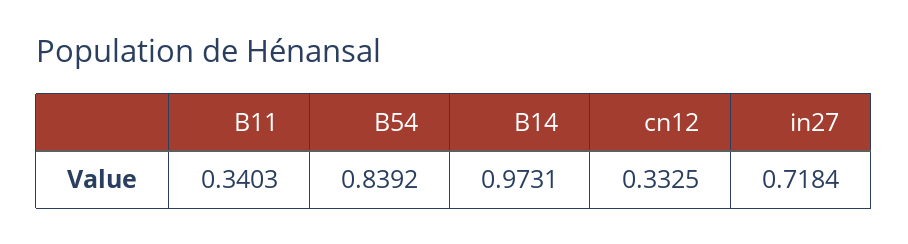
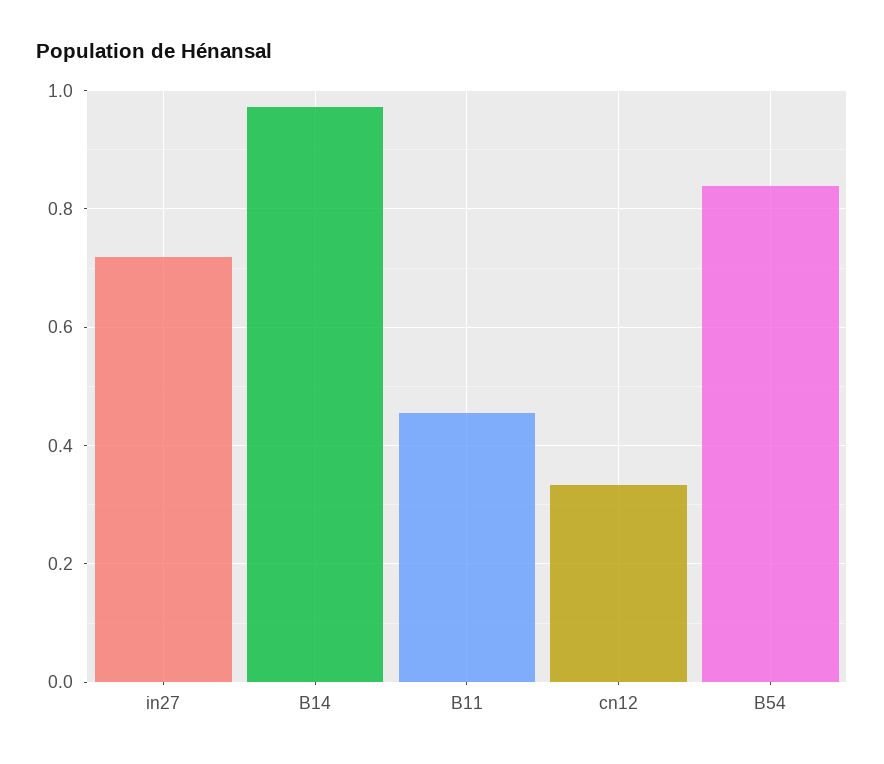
  {
-   "B11": 0.3403,
+   "B11": 0.46,
    "B54": 0.8392,
    "B14": 0.9731,
    "cn12": 0.3325,
    "in27": 0.7184
  }

